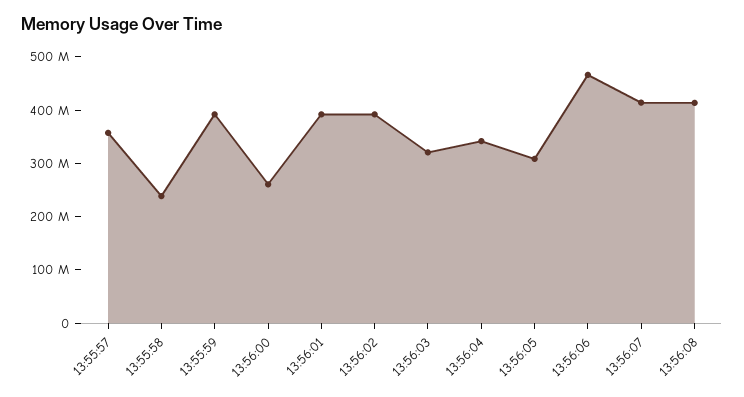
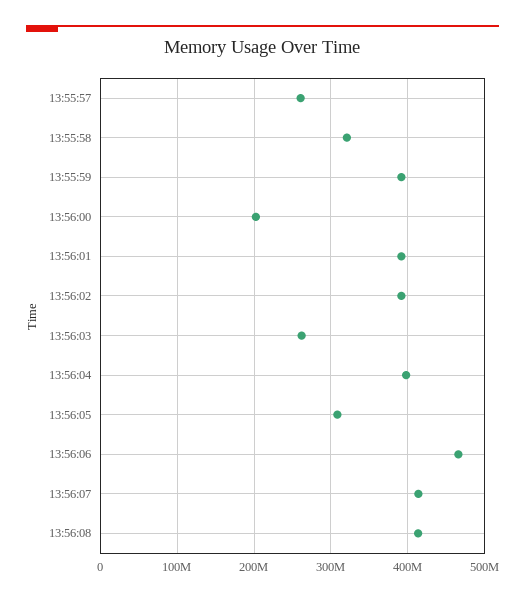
  {
-   "13:55:57": 360000000,
+   "13:55:57": 260000000,
-   "13:55:58": 240000000,
+   "13:55:58": 320000000,
    "13:55:59": 390000000,
-   "13:56:00": 260000000,
+   "13:56:00": 200000000,
    "13:56:01": 390000000,
    "13:56:02": 390000000,
-   "13:56:03": 320000000,
+   "13:56:03": 260000000,
-   "13:56:04": 340000000,
+   "13:56:04": 400000000,
    "13:56:05": 310000000,
    "13:56:06": 470000000,
    "13:56:07": 410000000,
    "13:56:08": 410000000
  }

